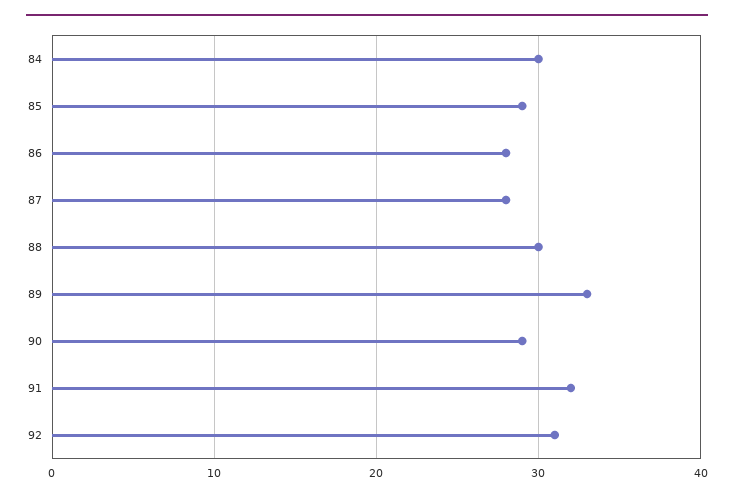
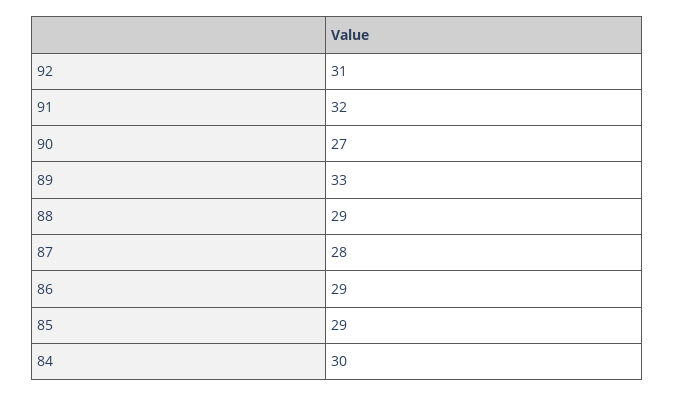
  {
    "84": 30,
    "85": 29,
-   "86": 28,
+   "86": 29,
    "87": 28,
-   "88": 30,
+   "88": 29,
    "89": 33,
-   "90": 29,
+   "90": 27,
    "91": 32,
    "92": 31
  }

